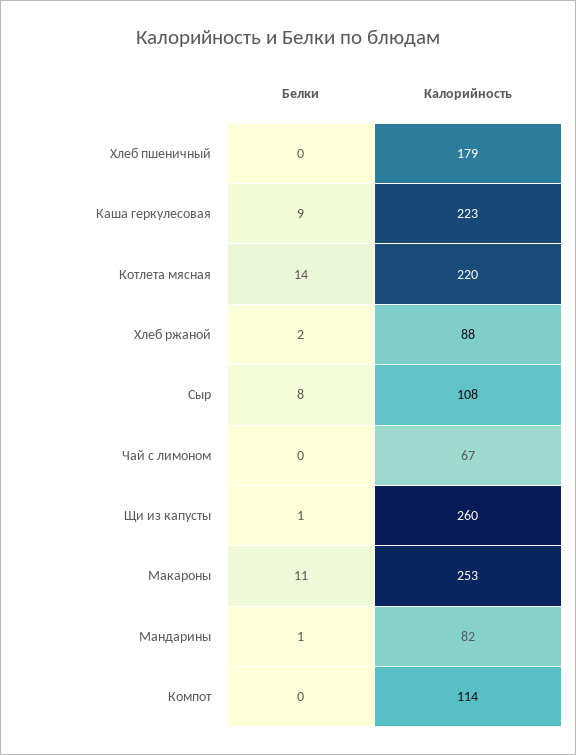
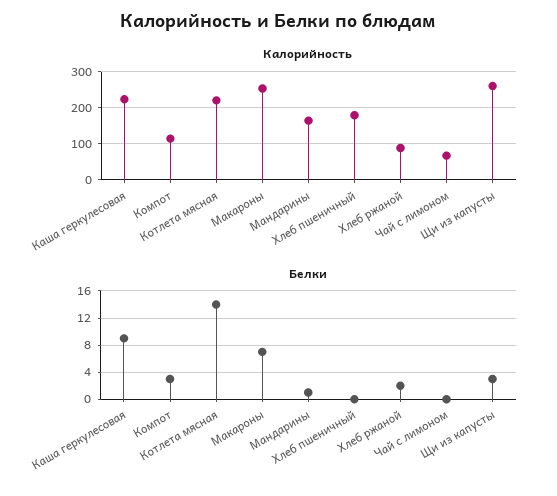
  {
    "Белки": {
      "Хлеб пшеничный": 0,
      "Каша геркулесовая": 9,
      "Котлета мясная": 14,
      "Хлеб ржаной": 2,
-     "Сыр": 8,
      "Чай с лимоном": 0,
-     "Щи из капусты": 1,
+     "Щи из капусты": 3,
-     "Макароны": 11,
+     "Макароны": 7,
      "Мандарины": 1,
-     "Компот": 0
+     "Компот": 3
    },
    "Калорийность": {
      "Хлеб пшеничный": 179,
      "Каша геркулесовая": 223,
      "Котлета мясная": 220,
      "Хлеб ржаной": 88,
-     "Сыр": 108,
      "Чай с лимоном": 67,
      "Щи из капусты": 260,
      "Макароны": 253,
-     "Мандарины": 82,
+     "Мандарины": 160,
      "Компот": 114
    }
  }

